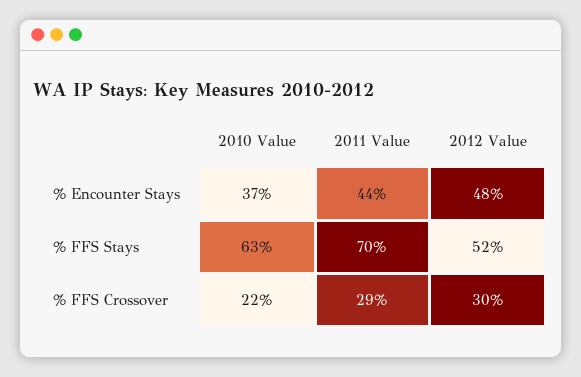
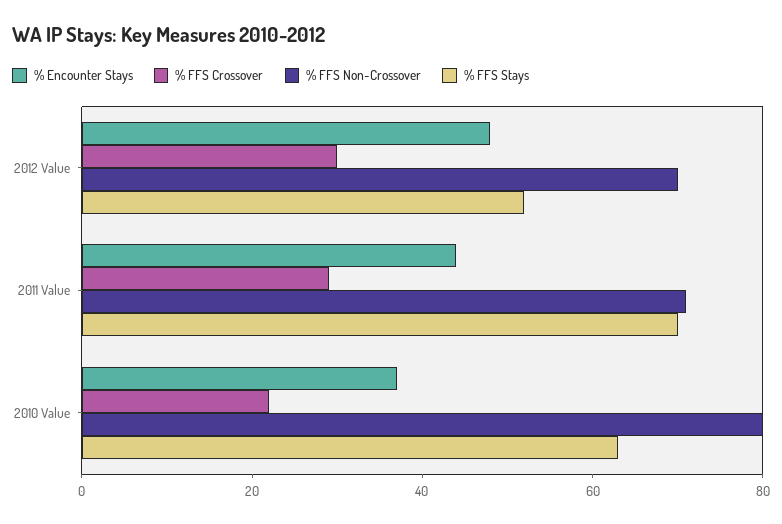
  {
    "% Encounter Stays": {
      "2010 Value": 37,
      "2011 Value": 44,
      "2012 Value": 48
    },
    "% FFS Stays": {
      "2010 Value": 63,
      "2011 Value": 70,
      "2012 Value": 52
    },
    "% FFS Crossover": {
      "2010 Value": 22,
      "2011 Value": 29,
      "2012 Value": 30
-   }
+   },
+   "% FFS Non-Crossover": {
+     "2012 Value": 70,
+     "2011 Value": 70,
+     "2010 Value": 80
+   }
  }

